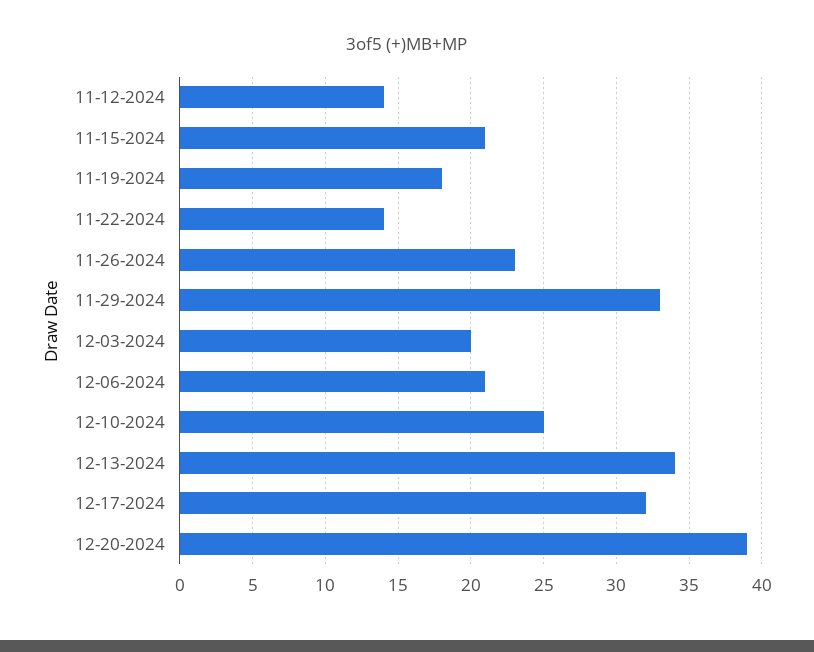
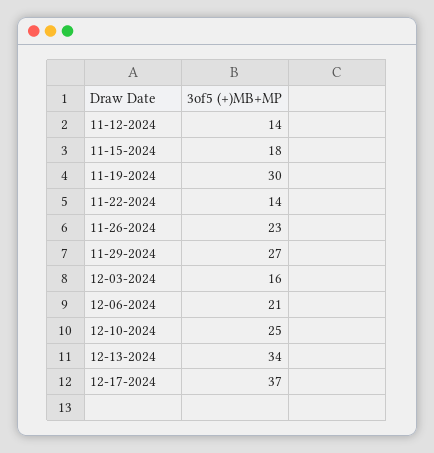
  {
    "11-12-2024": 14,
-   "11-15-2024": 21,
+   "11-15-2024": 18,
-   "11-19-2024": 18,
+   "11-19-2024": 30,
    "11-22-2024": 14,
    "11-26-2024": 23,
-   "11-29-2024": 33,
+   "11-29-2024": 27,
-   "12-03-2024": 20,
+   "12-03-2024": 16,
    "12-06-2024": 21,
    "12-10-2024": 25,
    "12-13-2024": 34,
-   "12-17-2024": 32,
+   "12-17-2024": 37
-   "12-20-2024": 39
  }

